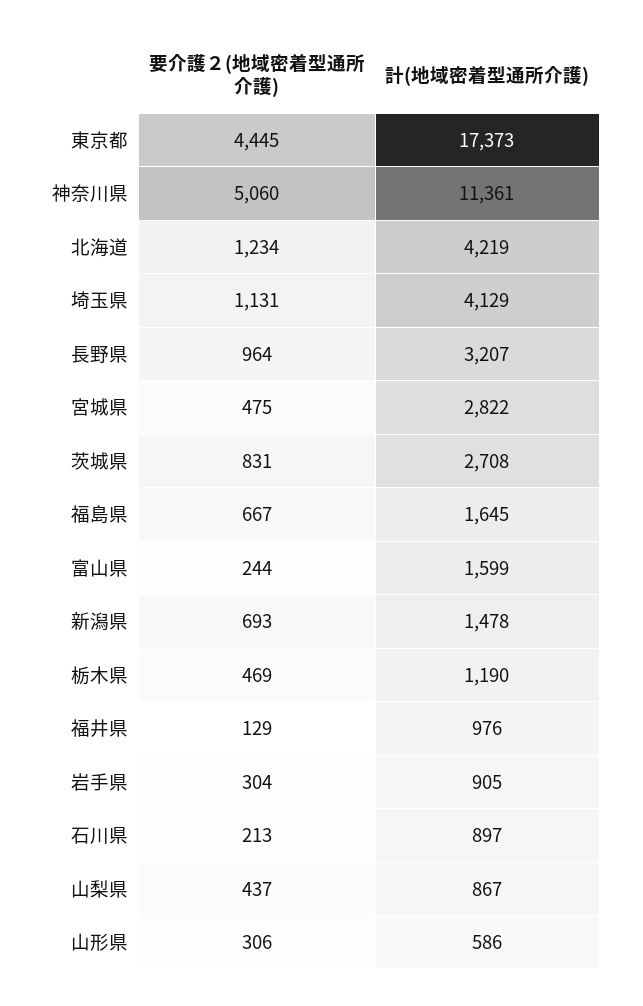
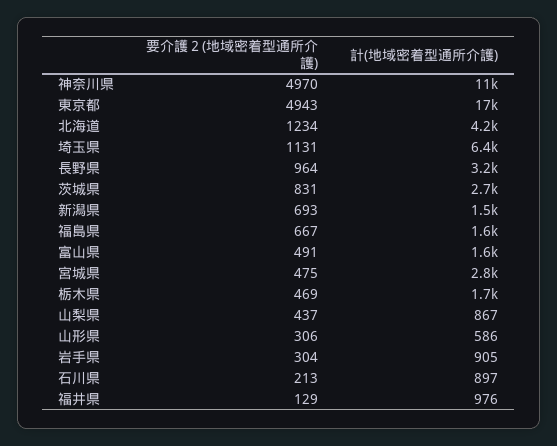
  {
    "要介護２(地域密着型通所介護)": {
-     "東京都": 4445,
+     "東京都": 4943,
-     "神奈川県": 5060,
+     "神奈川県": 4970,
      "北海道": 1234,
      "埼玉県": 1131,
      "長野県": 964,
      "宮城県": 475,
      "茨城県": 831,
      "福島県": 667,
-     "富山県": 244,
+     "富山県": 491,
      "新潟県": 693,
      "栃木県": 469,
      "福井県": 129,
      "岩手県": 304,
      "石川県": 213,
      "山梨県": 437,
      "山形県": 306
    },
    "計(地域密着型通所介護)": {
      "東京都": 17373,
      "神奈川県": 11361,
      "北海道": 4219,
-     "埼玉県": 4129,
+     "埼玉県": 6400,
      "長野県": 3207,
      "宮城県": 2822,
      "茨城県": 2708,
      "福島県": 1645,
      "富山県": 1599,
      "新潟県": 1478,
-     "栃木県": 1190,
+     "栃木県": 1700,
      "福井県": 976,
      "岩手県": 905,
      "石川県": 897,
      "山梨県": 867,
      "山形県": 586
    }
  }

